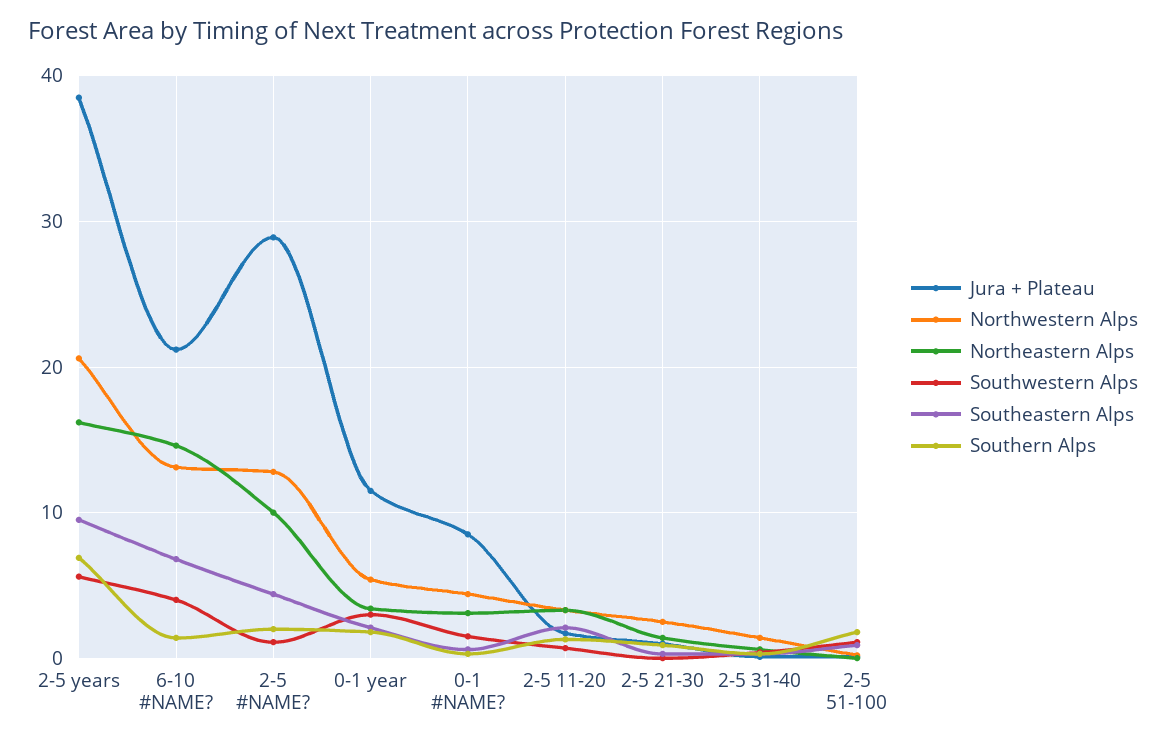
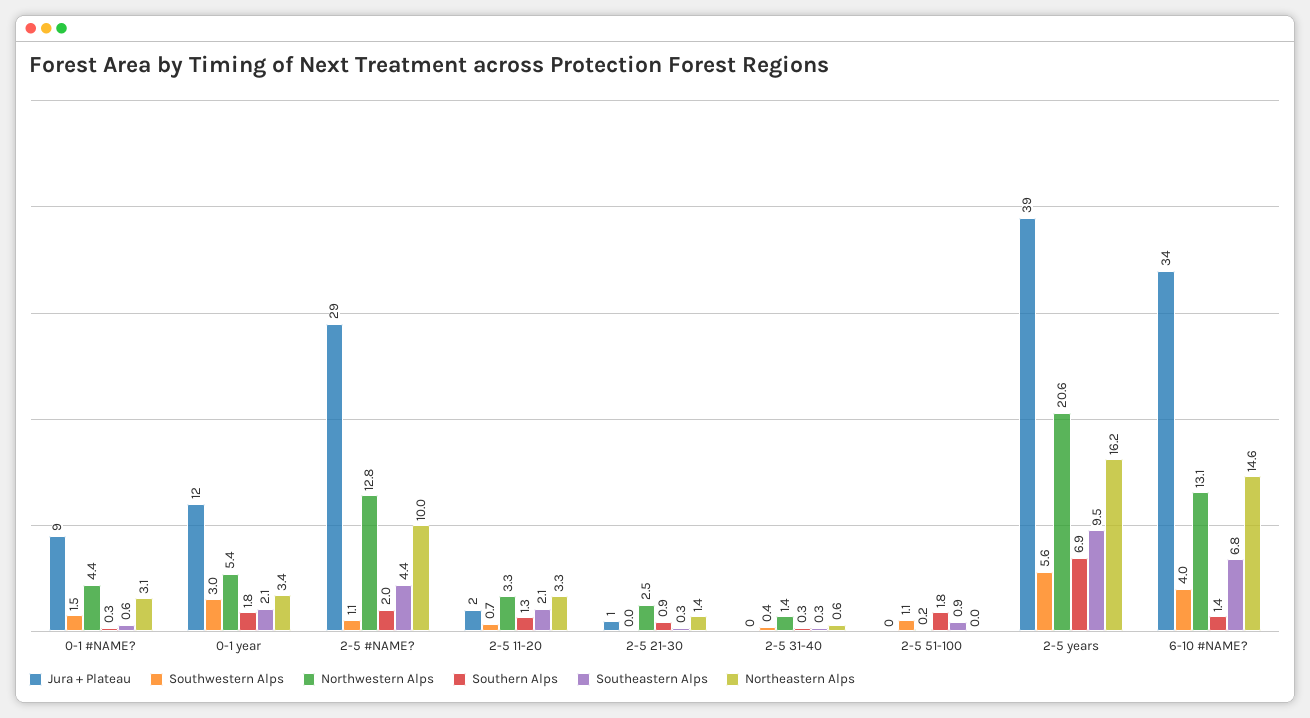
  {
    "Jura + Plateau": {
      "2-5 years": 39,
-     "6-10 #NAME?": 21,
+     "6-10 #NAME?": 34,
      "2-5 #NAME?": 29,
      "0-1 year": 12,
      "0-1 #NAME?": 9,
      "2-5 11-20": 2,
      "2-5 21-30": 1,
      "2-5 31-40": 0,
      "2-5 51-100": 0
    },
    "Northwestern Alps": {
      "2-5 years": 20.6,
      "6-10 #NAME?": 13.1,
      "2-5 #NAME?": 12.8,
      "0-1 year": 5.4,
      "0-1 #NAME?": 4.4,
      "2-5 11-20": 3.3,
      "2-5 21-30": 2.5,
      "2-5 31-40": 1.4,
      "2-5 51-100": 0.2
    },
    "Northeastern Alps": {
      "2-5 years": 16.2,
      "6-10 #NAME?": 14.6,
      "2-5 #NAME?": 10,
      "0-1 year": 3.4,
      "0-1 #NAME?": 3.1,
      "2-5 11-20": 3.3,
      "2-5 21-30": 1.4,
      "2-5 31-40": 0.6,
      "2-5 51-100": 0
    },
    "Southwestern Alps": {
      "2-5 years": 5.6,
      "6-10 #NAME?": 4,
      "2-5 #NAME?": 1.1,
      "0-1 year": 3,
      "0-1 #NAME?": 1.5,
      "2-5 11-20": 0.7,
      "2-5 21-30": 0,
      "2-5 31-40": 0.4,
      "2-5 51-100": 1.1
    },
    "Southeastern Alps": {
      "2-5 years": 9.5,
      "6-10 #NAME?": 6.8,
      "2-5 #NAME?": 4.4,
      "0-1 year": 2.1,
      "0-1 #NAME?": 0.6,
      "2-5 11-20": 2.1,
      "2-5 21-30": 0.3,
      "2-5 31-40": 0.3,
      "2-5 51-100": 0.9
    },
    "Southern Alps": {
      "2-5 years": 6.9,
      "6-10 #NAME?": 1.4,
      "2-5 #NAME?": 2,
      "0-1 year": 1.8,
      "0-1 #NAME?": 0.3,
      "2-5 11-20": 1.3,
      "2-5 21-30": 0.9,
      "2-5 31-40": 0.3,
      "2-5 51-100": 1.8
    }
  }

